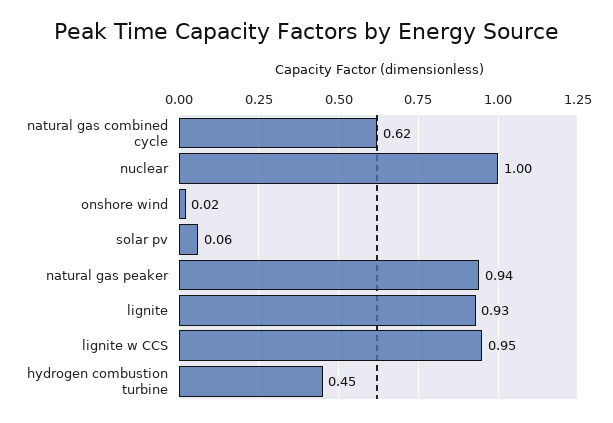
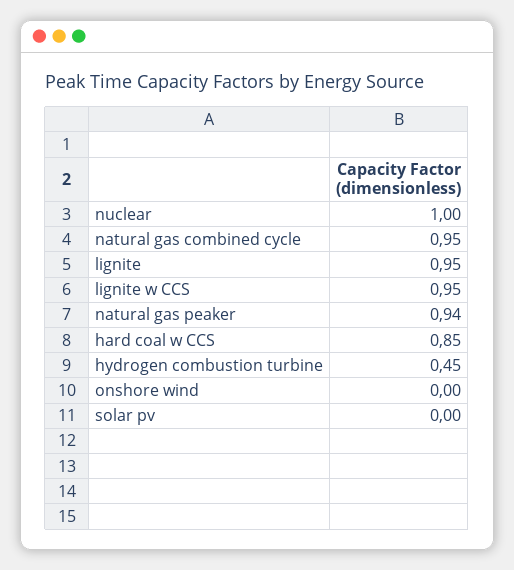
  {
-   "natural gas combined cycle": 0.62,
+   "natural gas combined cycle": 0.95,
    "nuclear": 1,
-   "onshore wind": 0.02,
+   "onshore wind": 0,
-   "solar pv": 0.06,
+   "solar pv": 0,
    "natural gas peaker": 0.94,
-   "lignite": 0.93,
+   "lignite": 0.95,
    "lignite w CCS": 0.95,
-   "hydrogen combustion turbine": 0.45
+   "hydrogen combustion turbine": 0.45,
+   "hard coal w CCS": 0.85
  }

